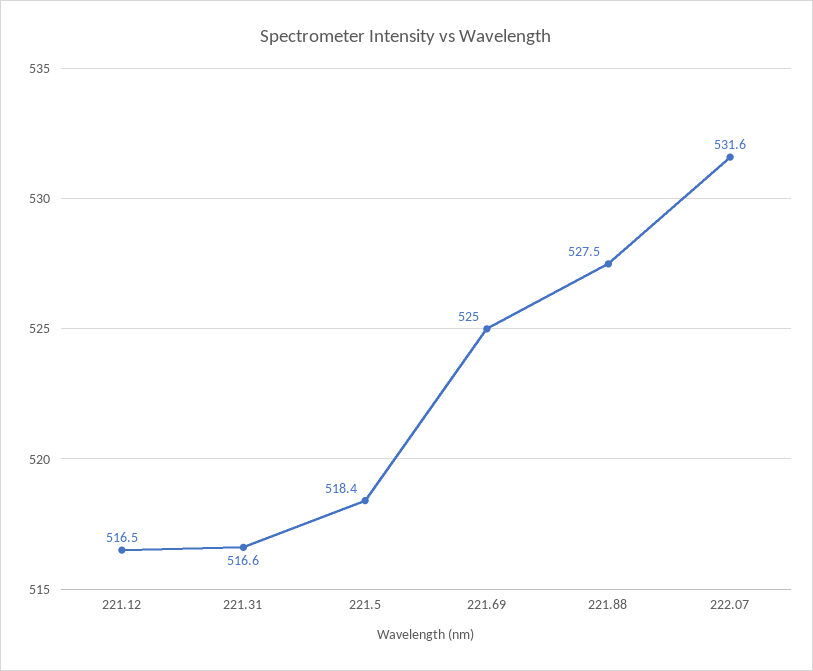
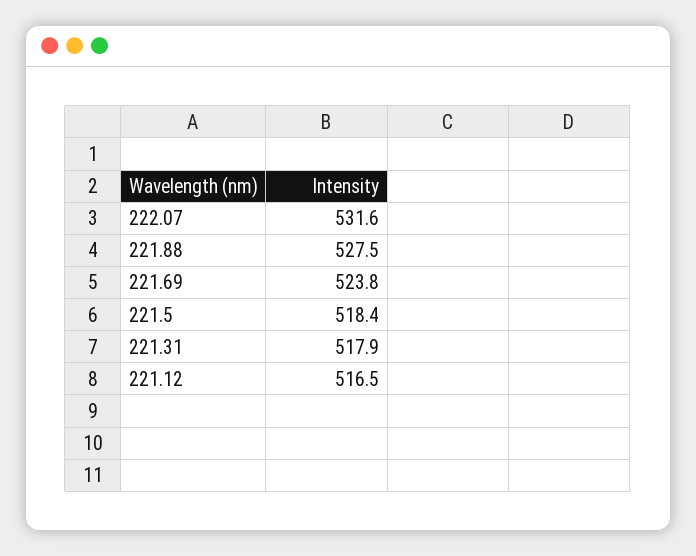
  {
    "221.12": 516.5,
-   "221.31": 516.6,
+   "221.31": 517.9,
    "221.5": 518.4,
-   "221.69": 525,
+   "221.69": 523.8,
    "221.88": 527.5,
    "222.07": 531.6
  }

